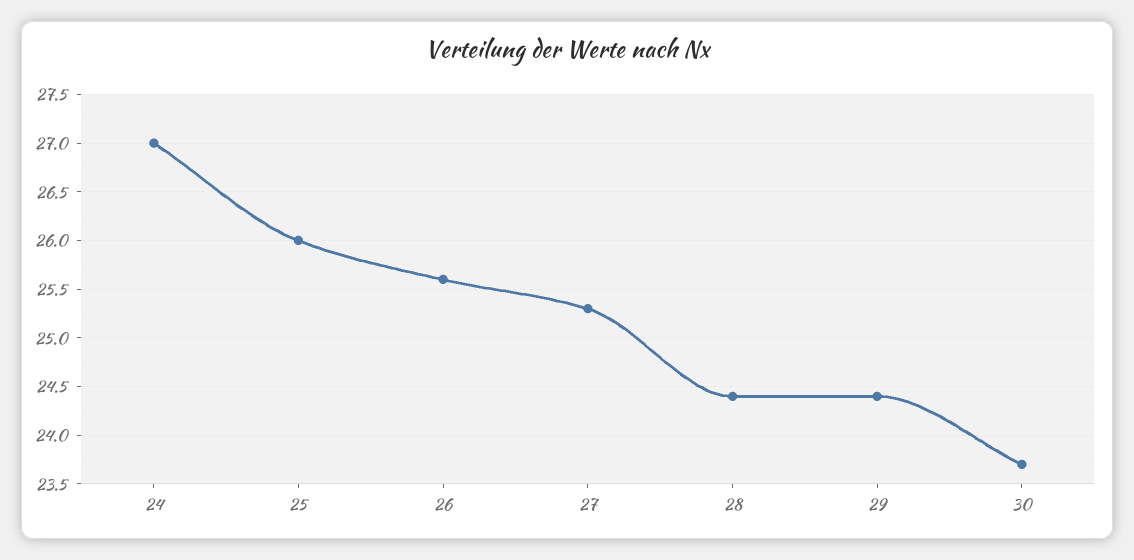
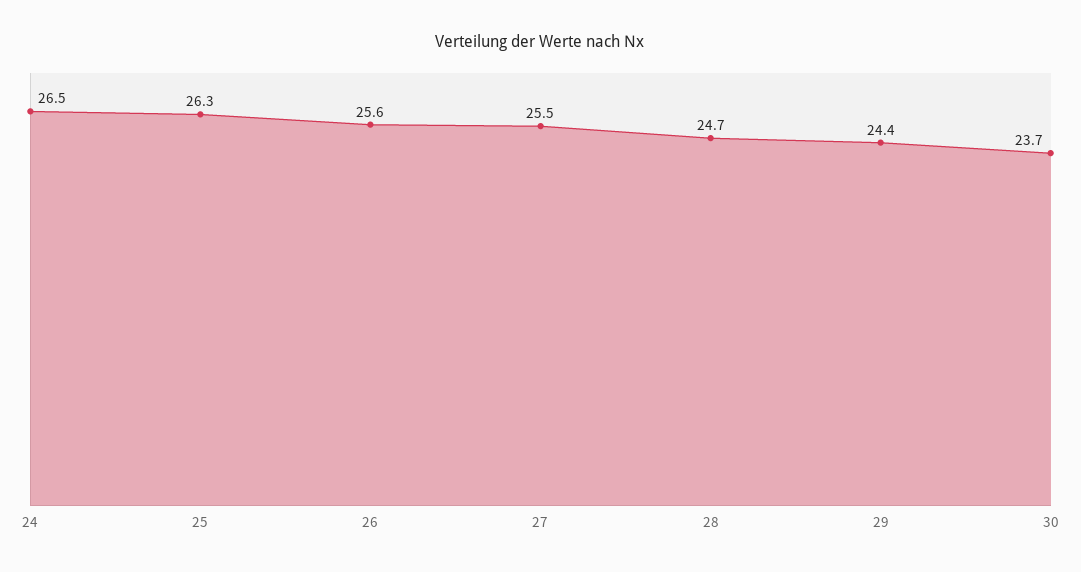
  {
-   "24": 27,
+   "24": 26.5,
-   "25": 26,
+   "25": 26.3,
    "26": 25.6,
-   "27": 25.3,
+   "27": 25.5,
-   "28": 24.4,
+   "28": 24.7,
    "29": 24.4,
    "30": 23.7
  }

